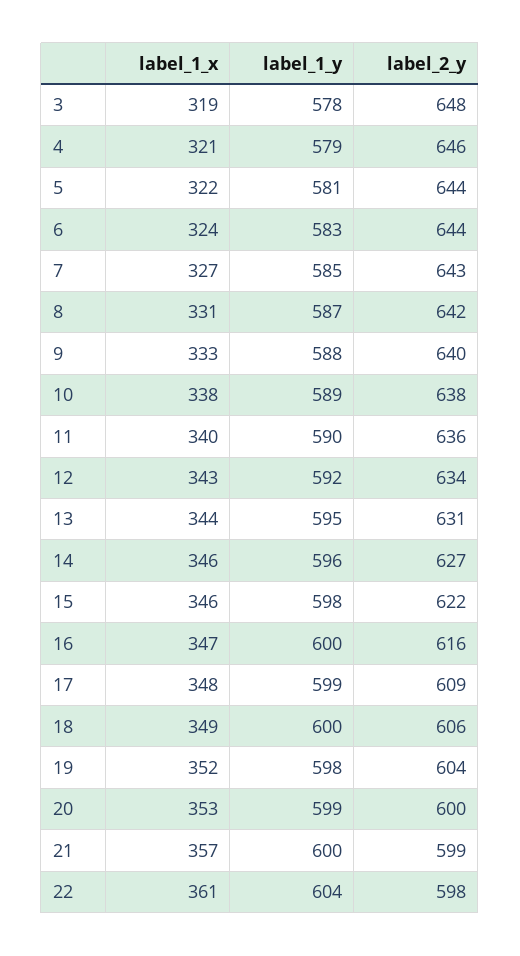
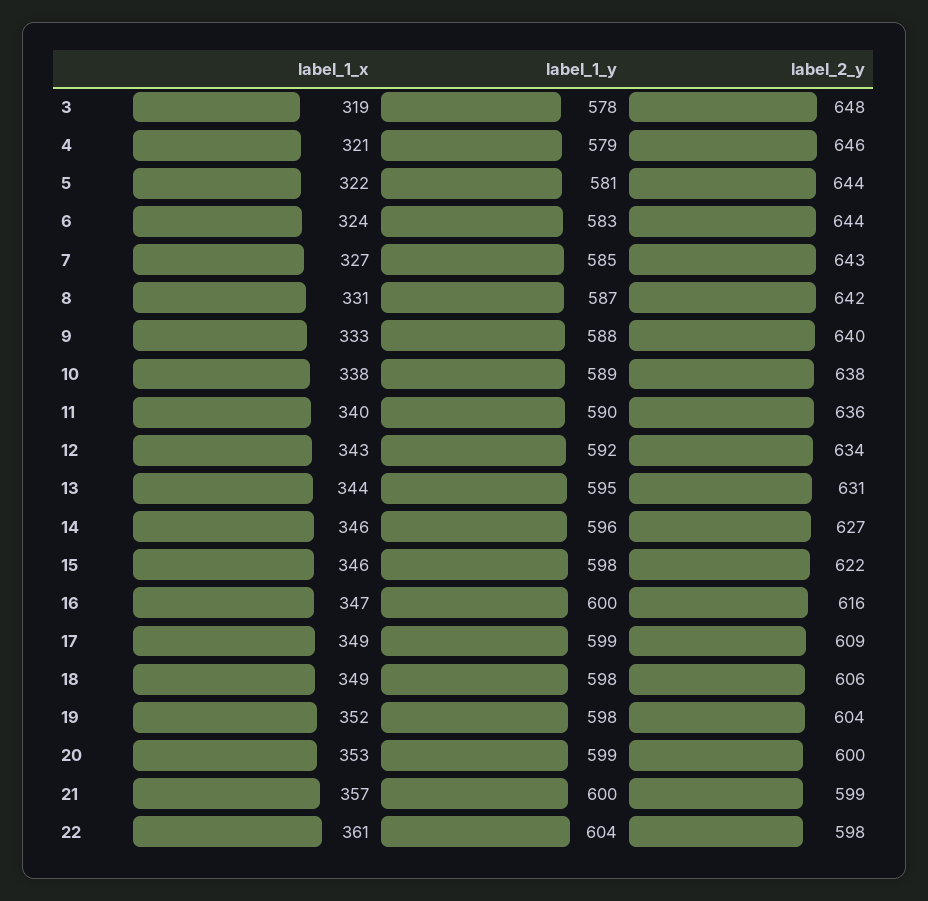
  {
    "label_1_x": {
      "3": 319,
      "4": 321,
      "5": 322,
      "6": 324,
      "7": 327,
      "8": 331,
      "9": 333,
      "10": 338,
      "11": 340,
      "12": 343,
      "13": 344,
      "14": 346,
      "15": 346,
      "16": 347,
-     "17": 348,
+     "17": 349,
      "18": 349,
      "19": 352,
      "20": 353,
      "21": 357,
      "22": 361
    },
    "label_1_y": {
      "3": 578,
      "4": 579,
      "5": 581,
      "6": 583,
      "7": 585,
      "8": 587,
      "9": 588,
      "10": 589,
      "11": 590,
      "12": 592,
      "13": 595,
      "14": 596,
      "15": 598,
      "16": 600,
      "17": 599,
-     "18": 600,
+     "18": 598,
      "19": 598,
      "20": 599,
      "21": 600,
      "22": 604
    },
    "label_2_y": {
      "3": 648,
      "4": 646,
      "5": 644,
      "6": 644,
      "7": 643,
      "8": 642,
      "9": 640,
      "10": 638,
      "11": 636,
      "12": 634,
      "13": 631,
      "14": 627,
      "15": 622,
      "16": 616,
      "17": 609,
      "18": 606,
      "19": 604,
      "20": 600,
      "21": 599,
      "22": 598
    }
  }

